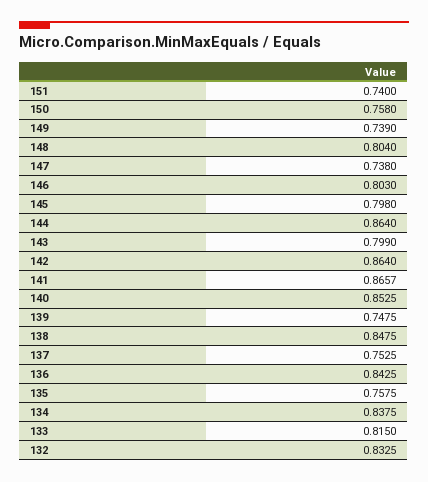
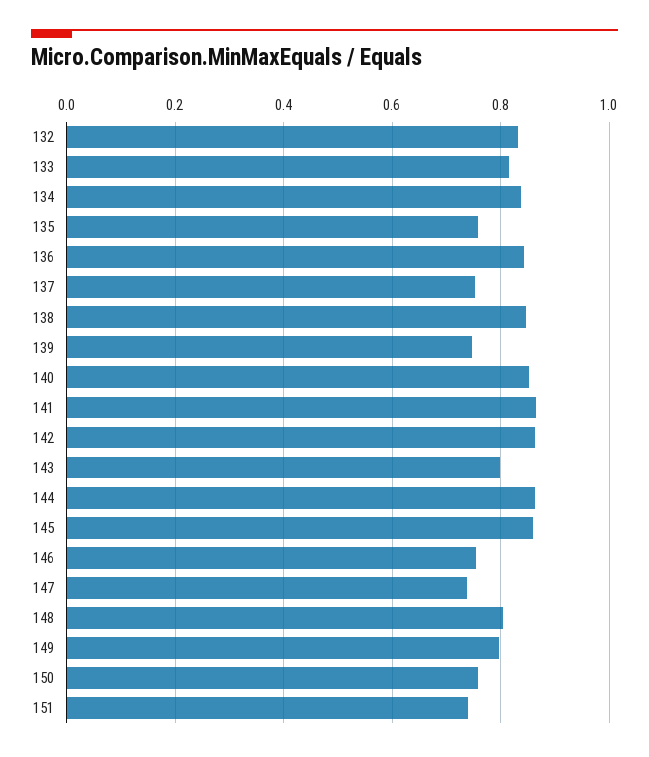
  {
    "151": 0.74,
    "150": 0.758,
-   "149": 0.739,
+   "149": 0.8,
    "148": 0.804,
    "147": 0.738,
-   "146": 0.803,
+   "146": 0.76,
-   "145": 0.798,
+   "145": 0.86,
    "144": 0.864,
    "143": 0.799,
    "142": 0.864,
    "141": 0.8657,
    "140": 0.8525,
    "139": 0.7475,
    "138": 0.8475,
    "137": 0.7525,
    "136": 0.8425,
    "135": 0.7575,
    "134": 0.8375,
    "133": 0.815,
    "132": 0.8325
  }

